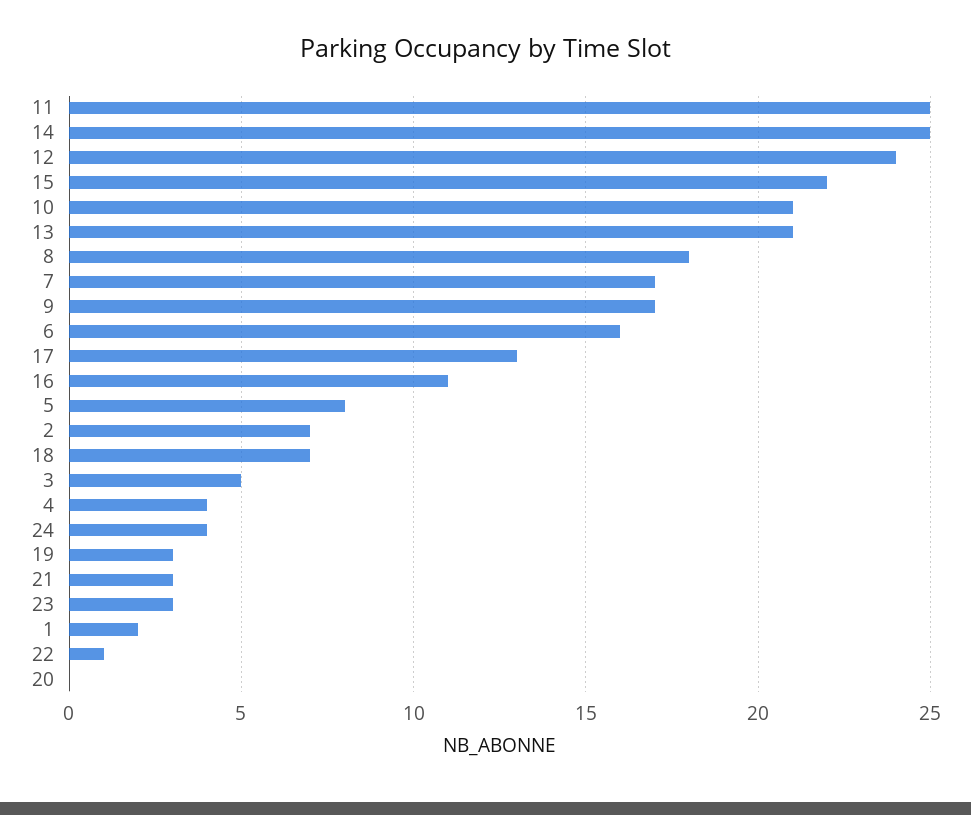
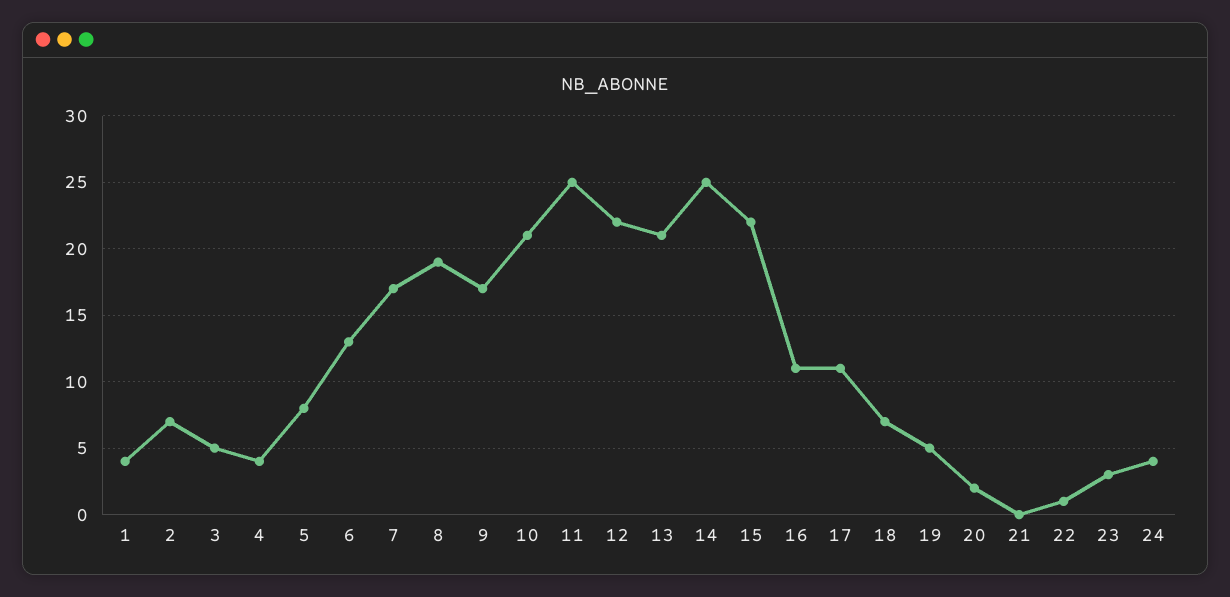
  {
    "11": 25,
    "14": 25,
-   "12": 24,
+   "12": 22,
    "15": 22,
    "10": 21,
    "13": 21,
-   "8": 18,
+   "8": 19,
    "7": 17,
    "9": 17,
-   "6": 16,
+   "6": 13,
-   "17": 13,
+   "17": 11,
    "16": 11,
    "5": 8,
    "2": 7,
    "18": 7,
    "3": 5,
    "4": 4,
    "24": 4,
-   "19": 3,
+   "19": 5,
-   "21": 3,
+   "21": 0,
    "23": 3,
-   "1": 2,
+   "1": 4,
    "22": 1,
-   "20": 0
+   "20": 2
  }

